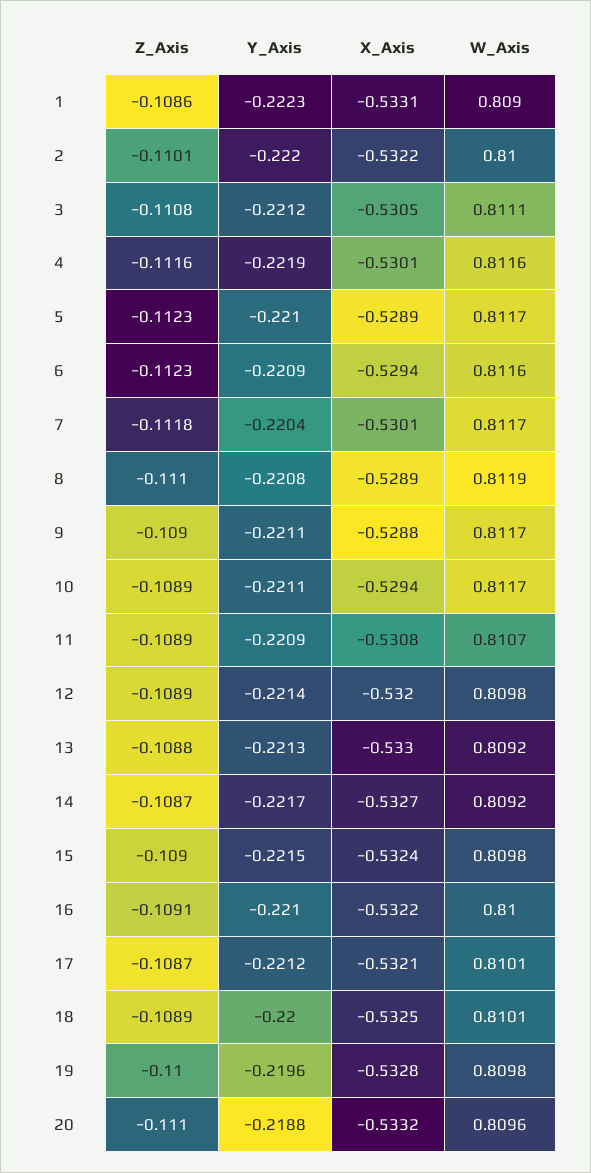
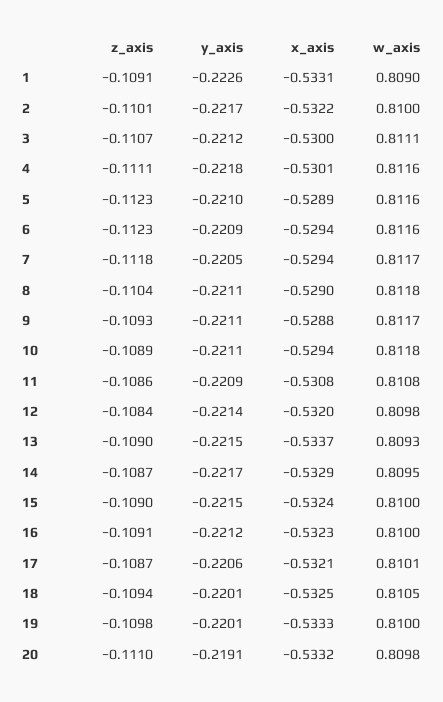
  {
    "Z_Axis": {
-     "1": -0.1086,
+     "1": -0.1091,
      "2": -0.1101,
-     "3": -0.1108,
+     "3": -0.1107,
-     "4": -0.1116,
+     "4": -0.1111,
      "5": -0.1123,
      "6": -0.1123,
      "7": -0.1118,
-     "8": -0.111,
+     "8": -0.1104,
-     "9": -0.109,
+     "9": -0.1093,
      "10": -0.1089,
-     "11": -0.1089,
+     "11": -0.1086,
-     "12": -0.1089,
+     "12": -0.1084,
-     "13": -0.1088,
+     "13": -0.109,
      "14": -0.1087,
      "15": -0.109,
      "16": -0.1091,
      "17": -0.1087,
-     "18": -0.1089,
+     "18": -0.1094,
-     "19": -0.11,
+     "19": -0.1098,
      "20": -0.111
    },
    "Y_Axis": {
-     "1": -0.2223,
+     "1": -0.2226,
-     "2": -0.222,
+     "2": -0.2217,
      "3": -0.2212,
-     "4": -0.2219,
+     "4": -0.2218,
      "5": -0.221,
      "6": -0.2209,
-     "7": -0.2204,
+     "7": -0.2205,
-     "8": -0.2208,
+     "8": -0.2211,
      "9": -0.2211,
      "10": -0.2211,
      "11": -0.2209,
      "12": -0.2214,
-     "13": -0.2213,
+     "13": -0.2215,
      "14": -0.2217,
      "15": -0.2215,
-     "16": -0.221,
+     "16": -0.2212,
-     "17": -0.2212,
+     "17": -0.2206,
-     "18": -0.22,
+     "18": -0.2201,
-     "19": -0.2196,
+     "19": -0.2201,
-     "20": -0.2188
+     "20": -0.2191
    },
    "X_Axis": {
      "1": -0.5331,
      "2": -0.5322,
-     "3": -0.5305,
+     "3": -0.53,
      "4": -0.5301,
      "5": -0.5289,
      "6": -0.5294,
-     "7": -0.5301,
+     "7": -0.5294,
-     "8": -0.5289,
+     "8": -0.529,
      "9": -0.5288,
      "10": -0.5294,
      "11": -0.5308,
      "12": -0.532,
-     "13": -0.533,
+     "13": -0.5337,
-     "14": -0.5327,
+     "14": -0.5329,
      "15": -0.5324,
-     "16": -0.5322,
+     "16": -0.5323,
      "17": -0.5321,
      "18": -0.5325,
-     "19": -0.5328,
+     "19": -0.5333,
      "20": -0.5332
    },
    "W_Axis": {
      "1": 0.809,
      "2": 0.81,
      "3": 0.8111,
      "4": 0.8116,
-     "5": 0.8117,
+     "5": 0.8116,
      "6": 0.8116,
      "7": 0.8117,
-     "8": 0.8119,
+     "8": 0.8118,
      "9": 0.8117,
-     "10": 0.8117,
+     "10": 0.8118,
-     "11": 0.8107,
+     "11": 0.8108,
      "12": 0.8098,
-     "13": 0.8092,
+     "13": 0.8093,
-     "14": 0.8092,
+     "14": 0.8095,
-     "15": 0.8098,
+     "15": 0.81,
      "16": 0.81,
      "17": 0.8101,
-     "18": 0.8101,
+     "18": 0.8105,
-     "19": 0.8098,
+     "19": 0.81,
-     "20": 0.8096
+     "20": 0.8098
    }
  }

